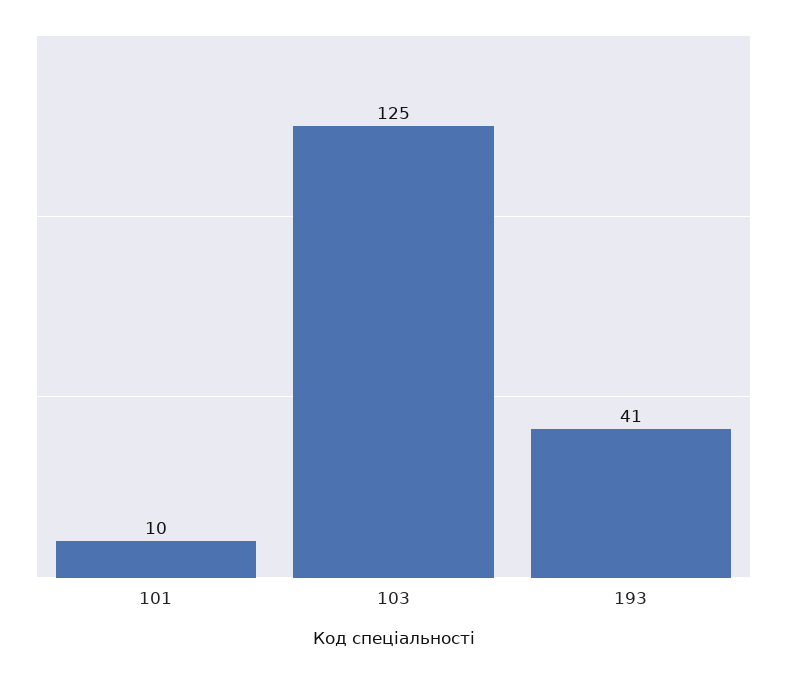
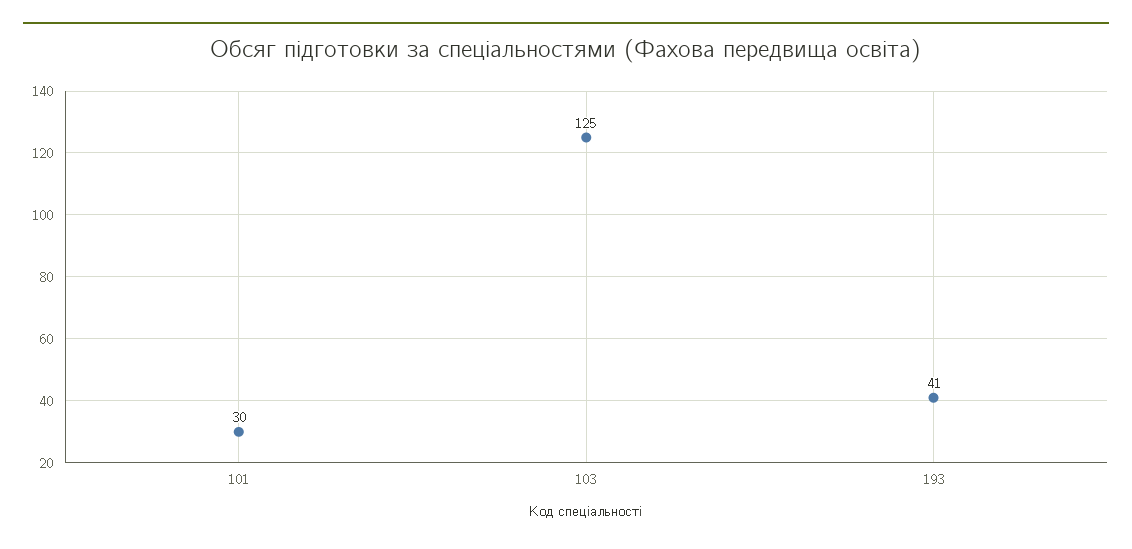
  {
-   "101": 10,
+   "101": 30,
    "103": 125,
    "193": 41
  }

